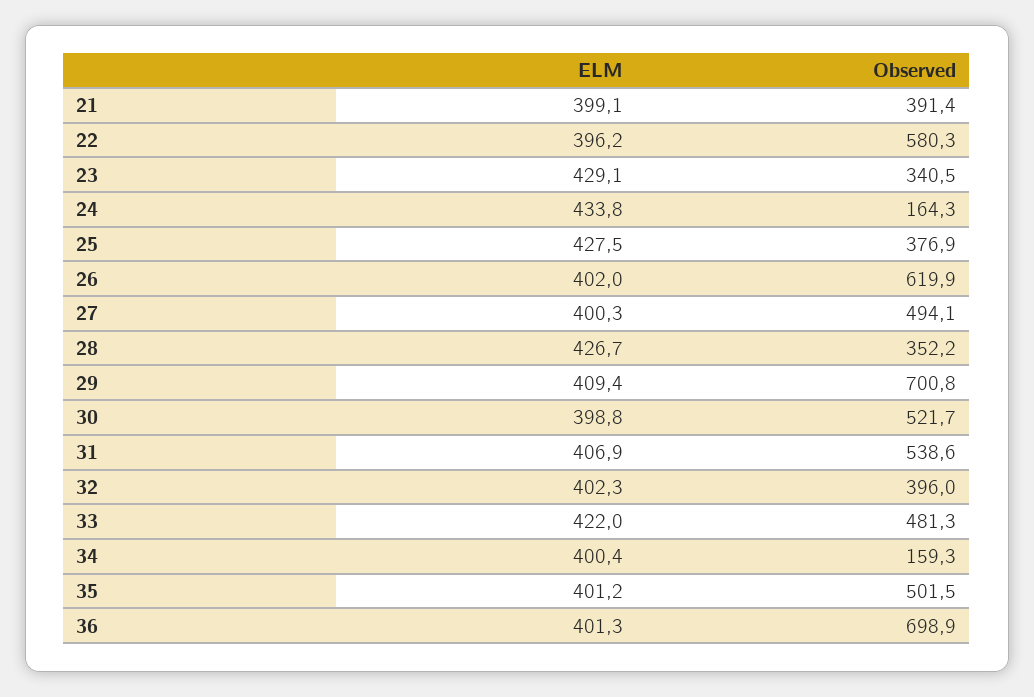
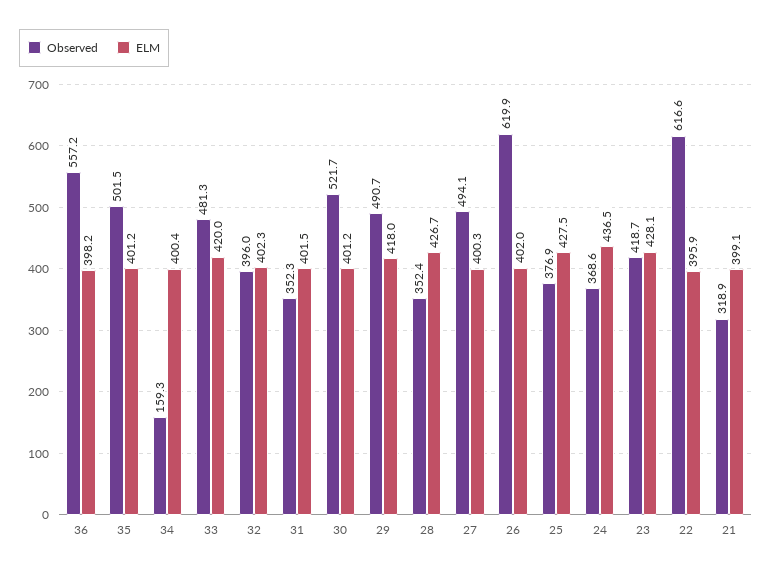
  {
    "ELM": {
      "21": 399.1,
-     "22": 396.2,
+     "22": 395.9,
-     "23": 429.1,
+     "23": 428.1,
-     "24": 433.8,
+     "24": 436.5,
      "25": 427.5,
      "26": 402,
      "27": 400.3,
      "28": 426.7,
-     "29": 409.4,
+     "29": 418,
-     "30": 398.8,
+     "30": 401.2,
-     "31": 406.9,
+     "31": 401.5,
      "32": 402.3,
-     "33": 422,
+     "33": 420,
      "34": 400.4,
      "35": 401.2,
-     "36": 401.3
+     "36": 398.2
    },
    "Observed": {
-     "21": 391.4,
+     "21": 318.9,
-     "22": 580.3,
+     "22": 616.6,
-     "23": 340.5,
+     "23": 418.7,
-     "24": 164.3,
+     "24": 368.6,
      "25": 376.9,
      "26": 619.9,
      "27": 494.1,
-     "28": 352.2,
+     "28": 352.4,
-     "29": 700.8,
+     "29": 490.7,
      "30": 521.7,
-     "31": 538.6,
+     "31": 352.3,
      "32": 396,
      "33": 481.3,
      "34": 159.3,
      "35": 501.5,
-     "36": 698.9
+     "36": 557.2
    }
  }

